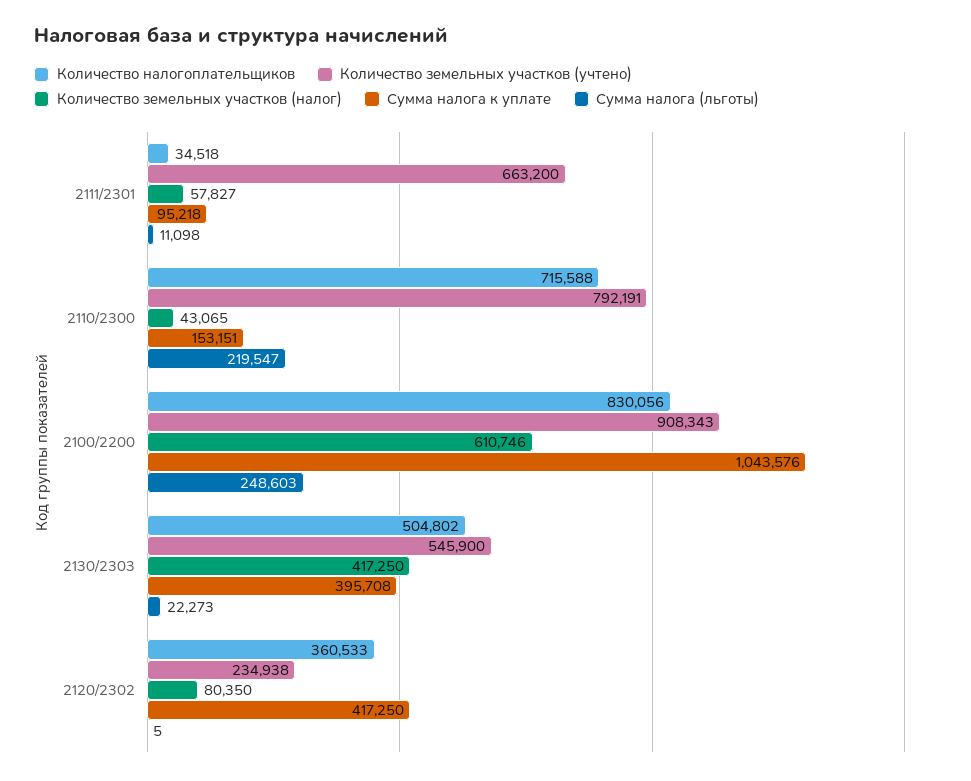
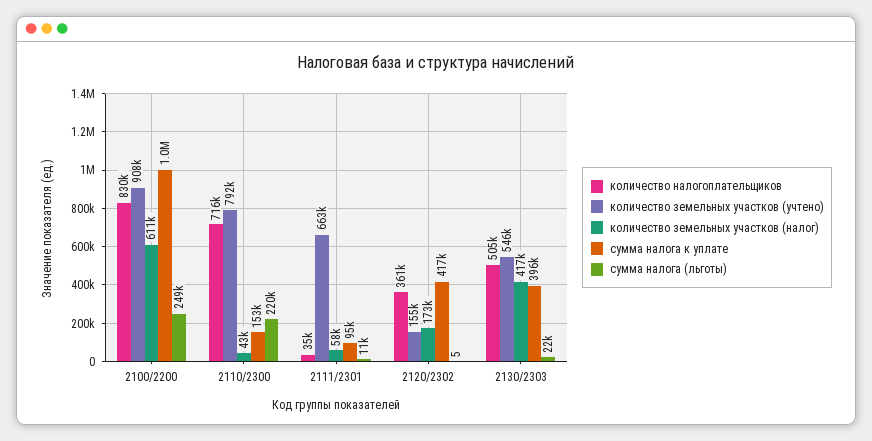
  {
    "Количество налогоплательщиков": {
      "2111/2301": 34518,
      "2110/2300": 715588,
      "2100/2200": 830056,
      "2130/2303": 504802,
      "2120/2302": 360533
    },
    "Количество земельных участков (учтено)": {
      "2111/2301": 663200,
      "2110/2300": 792191,
      "2100/2200": 908343,
      "2130/2303": 545900,
-     "2120/2302": 234938
+     "2120/2302": 155000
    },
    "Количество земельных участков (налог)": {
      "2111/2301": 57827,
      "2110/2300": 43065,
      "2100/2200": 610746,
      "2130/2303": 417250,
-     "2120/2302": 80350
+     "2120/2302": 173000
    },
    "Сумма налога к уплате": {
      "2111/2301": 95218,
      "2110/2300": 153151,
      "2100/2200": 1043576,
      "2130/2303": 395708,
      "2120/2302": 417250
    },
    "Сумма налога (льготы)": {
      "2111/2301": 11098,
      "2110/2300": 219547,
      "2100/2200": 248603,
      "2130/2303": 22273,
      "2120/2302": 5
    }
  }

